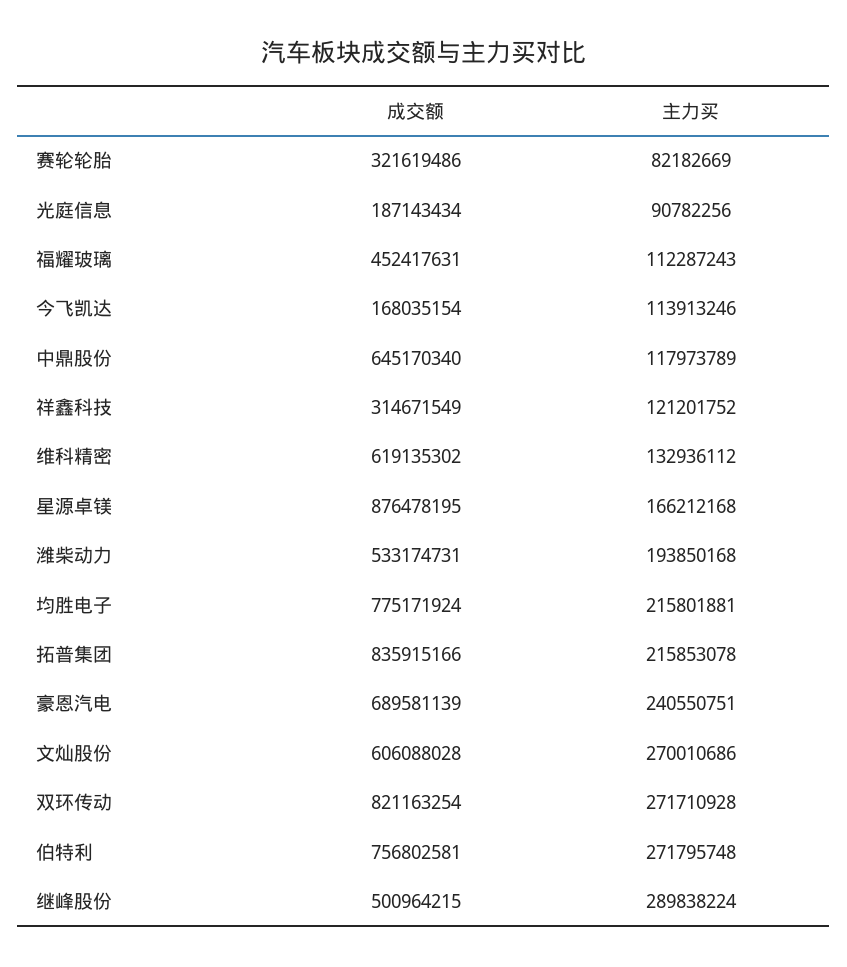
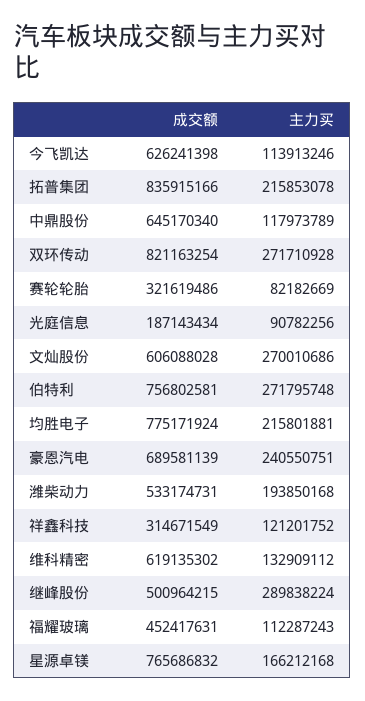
  {
    "成交额": {
      "赛轮轮胎": 321619486,
      "光庭信息": 187143434,
      "福耀玻璃": 452417631,
-     "今飞凯达": 168035154,
+     "今飞凯达": 626241398,
      "中鼎股份": 645170340,
      "祥鑫科技": 314671549,
      "维科精密": 619135302,
-     "星源卓镁": 876478195,
+     "星源卓镁": 765686832,
      "潍柴动力": 533174731,
      "均胜电子": 775171924,
      "拓普集团": 835915166,
      "豪恩汽电": 689581139,
      "文灿股份": 606088028,
      "双环传动": 821163254,
      "伯特利": 756802581,
      "继峰股份": 500964215
    },
    "主力买": {
      "赛轮轮胎": 82182669,
      "光庭信息": 90782256,
      "福耀玻璃": 112287243,
      "今飞凯达": 113913246,
      "中鼎股份": 117973789,
      "祥鑫科技": 121201752,
-     "维科精密": 132936112,
+     "维科精密": 132909112,
      "星源卓镁": 166212168,
      "潍柴动力": 193850168,
      "均胜电子": 215801881,
      "拓普集团": 215853078,
      "豪恩汽电": 240550751,
      "文灿股份": 270010686,
      "双环传动": 271710928,
      "伯特利": 271795748,
      "继峰股份": 289838224
    }
  }

